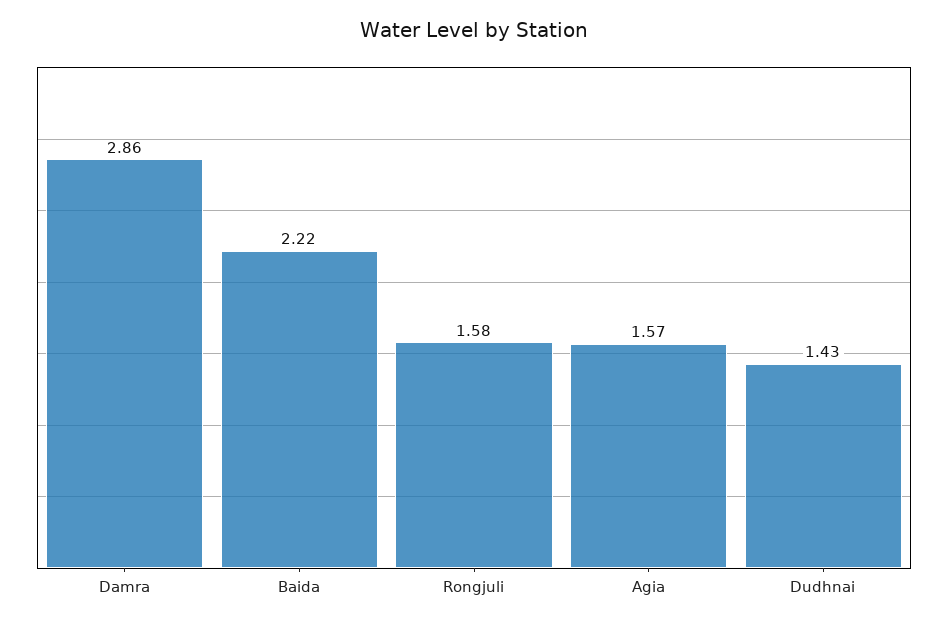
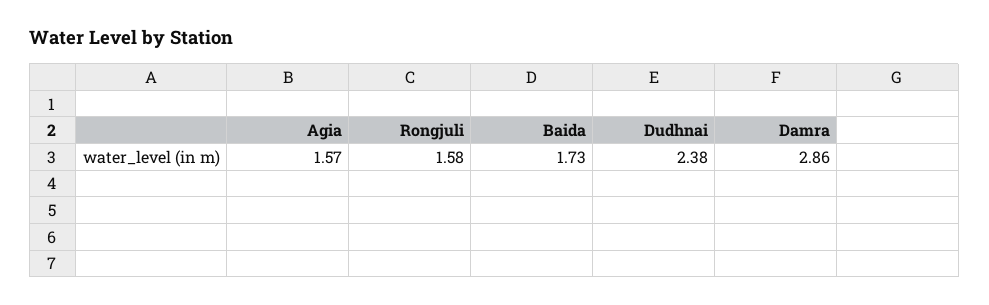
  {
    "Damra": 2.86,
-   "Baida": 2.22,
+   "Baida": 1.73,
    "Rongjuli": 1.58,
    "Agia": 1.57,
-   "Dudhnai": 1.43
+   "Dudhnai": 2.38
  }

